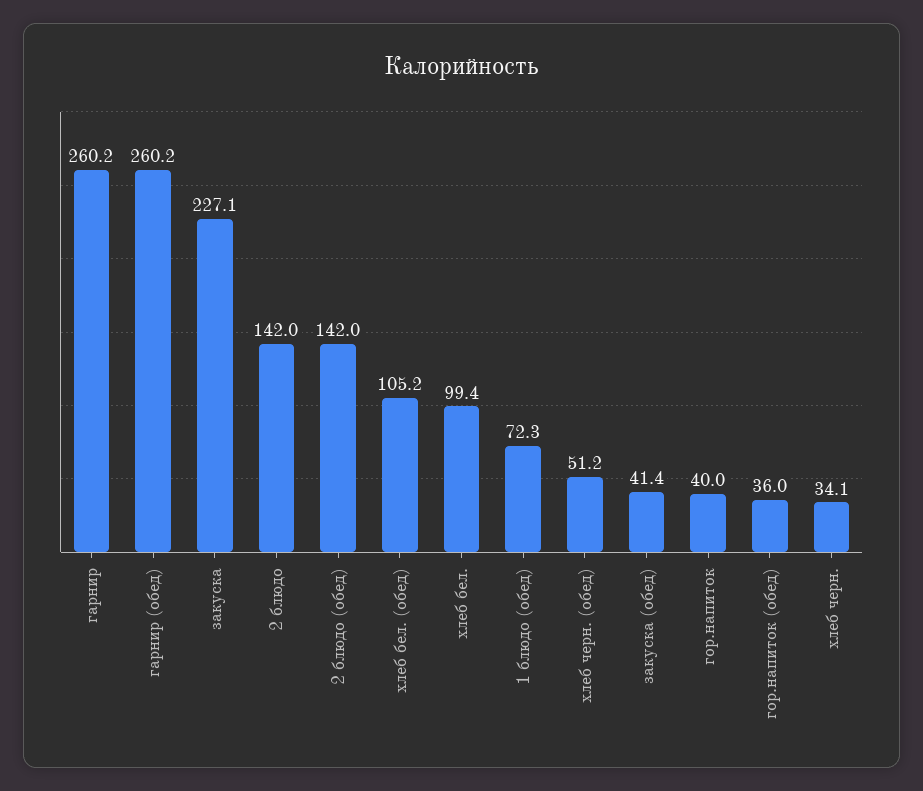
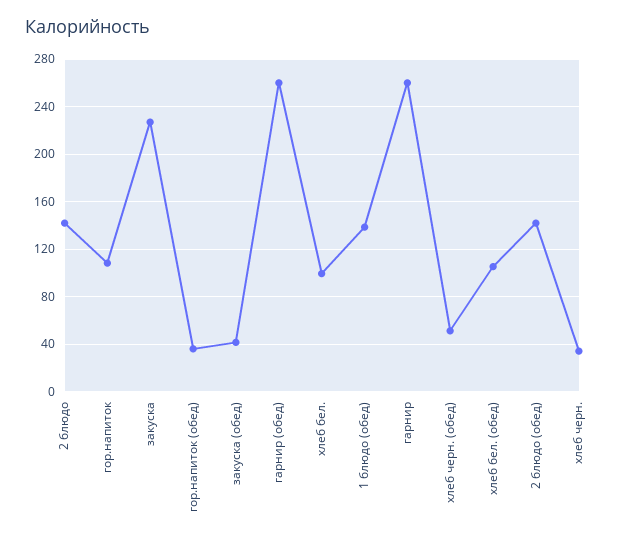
  {
    "гарнир": 260.2,
    "гарнир (обед)": 260.2,
    "закуска": 227.1,
    "2 блюдо": 142,
    "2 блюдо (обед)": 142,
    "хлеб бел. (обед)": 105.2,
    "хлеб бел.": 99.4,
-   "1 блюдо (обед)": 72.3,
+   "1 блюдо (обед)": 140,
    "хлеб черн. (обед)": 51.2,
    "закуска (обед)": 41.4,
-   "гор.напиток": 40,
+   "гор.напиток": 110,
    "гор.напиток (обед)": 36,
    "хлеб черн.": 34.1
  }

